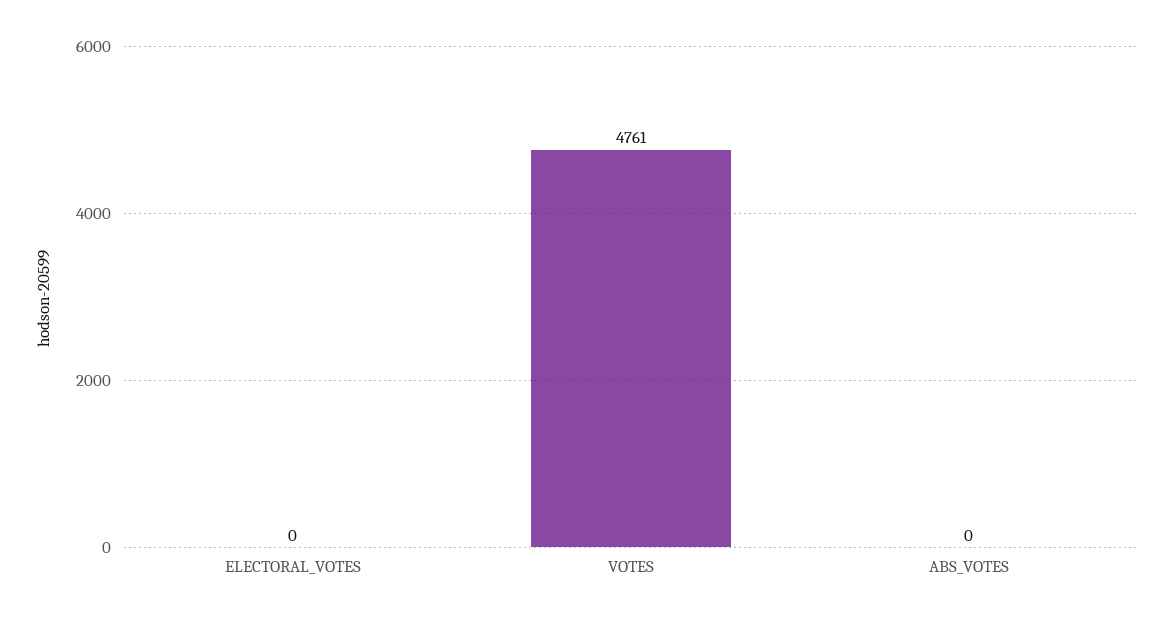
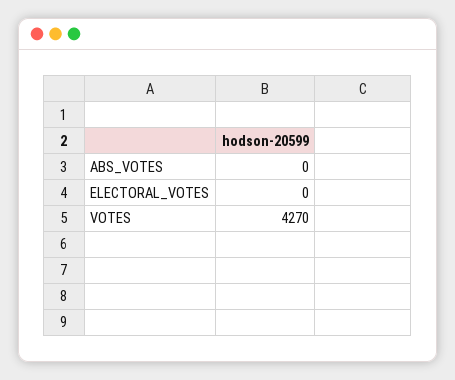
  {
    "ELECTORAL_VOTES": 0,
-   "VOTES": 4761,
+   "VOTES": 4270,
    "ABS_VOTES": 0
  }

